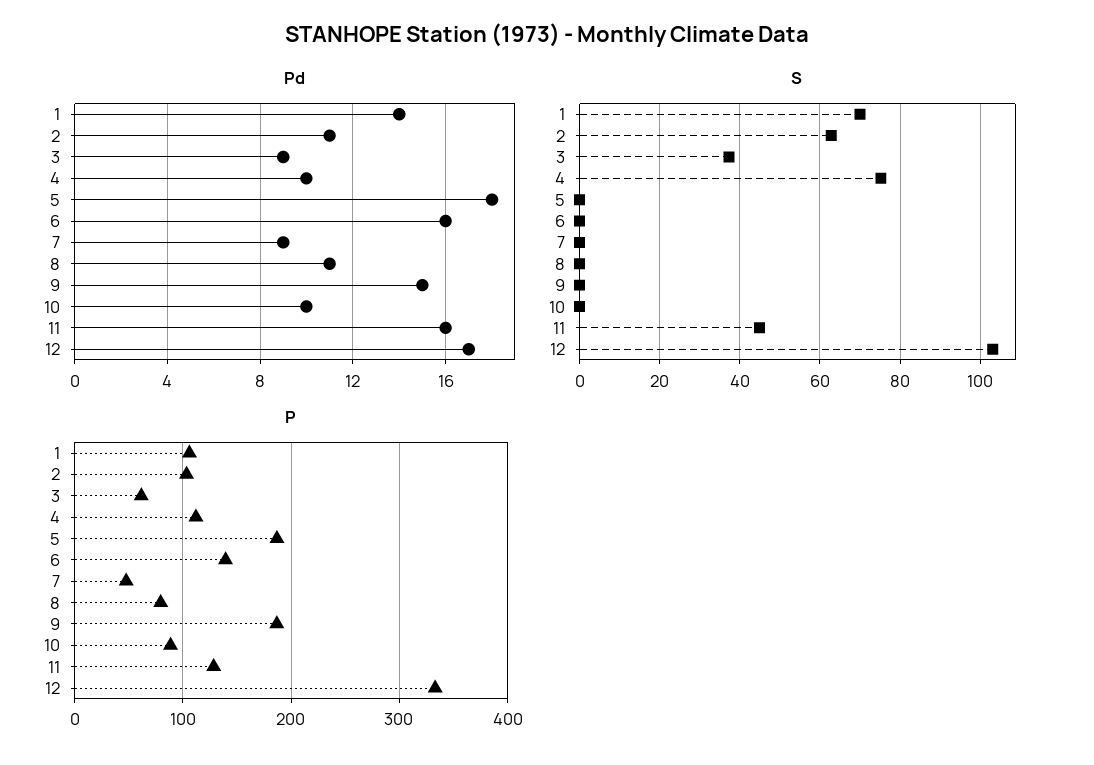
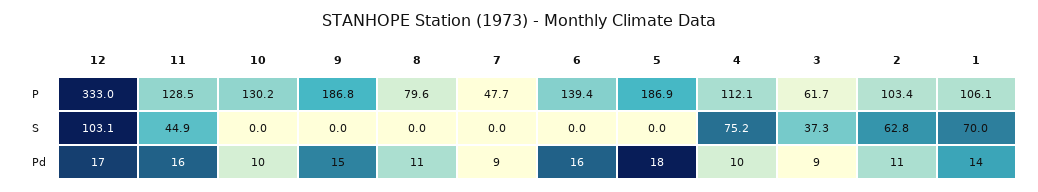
  {
    "Pd": {
      "1": 14,
      "2": 11,
      "3": 9,
      "4": 10,
      "5": 18,
      "6": 16,
      "7": 9,
      "8": 11,
      "9": 15,
      "10": 10,
      "11": 16,
      "12": 17
    },
    "S": {
      "1": 70,
      "2": 62.8,
      "3": 37.3,
      "4": 75.2,
      "5": 0,
      "6": 0,
      "7": 0,
      "8": 0,
      "9": 0,
      "10": 0,
      "11": 44.9,
      "12": 103.1
    },
    "P": {
      "1": 106.1,
      "2": 103.4,
      "3": 61.7,
      "4": 112.1,
      "5": 186.9,
      "6": 139.4,
      "7": 47.7,
      "8": 79.6,
      "9": 186.8,
-     "10": 90,
+     "10": 130.2,
      "11": 128.5,
      "12": 333
    }
  }

